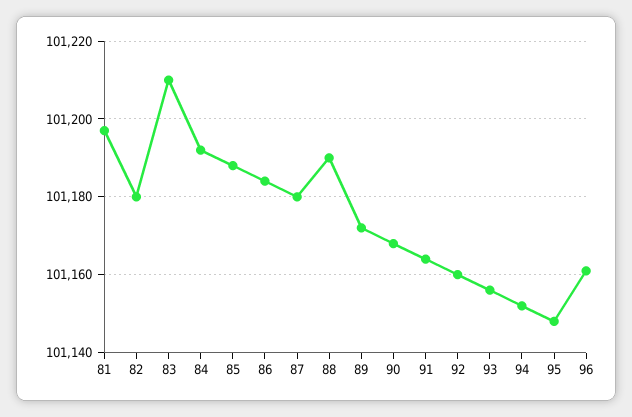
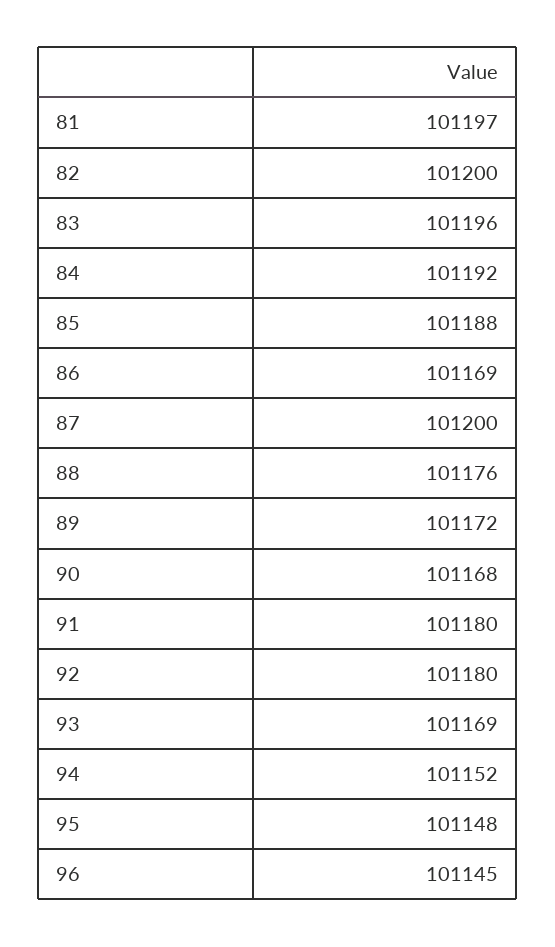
  {
    "81": 101197,
-   "82": 101180,
+   "82": 101200,
-   "83": 101210,
+   "83": 101196,
    "84": 101192,
    "85": 101188,
-   "86": 101185,
+   "86": 101169,
-   "87": 101180,
+   "87": 101200,
-   "88": 101190,
+   "88": 101176,
    "89": 101172,
    "90": 101168,
-   "91": 101165,
+   "91": 101180,
-   "92": 101160,
+   "92": 101180,
-   "93": 101155,
+   "93": 101169,
    "94": 101152,
    "95": 101148,
-   "96": 101160
+   "96": 101145
  }

